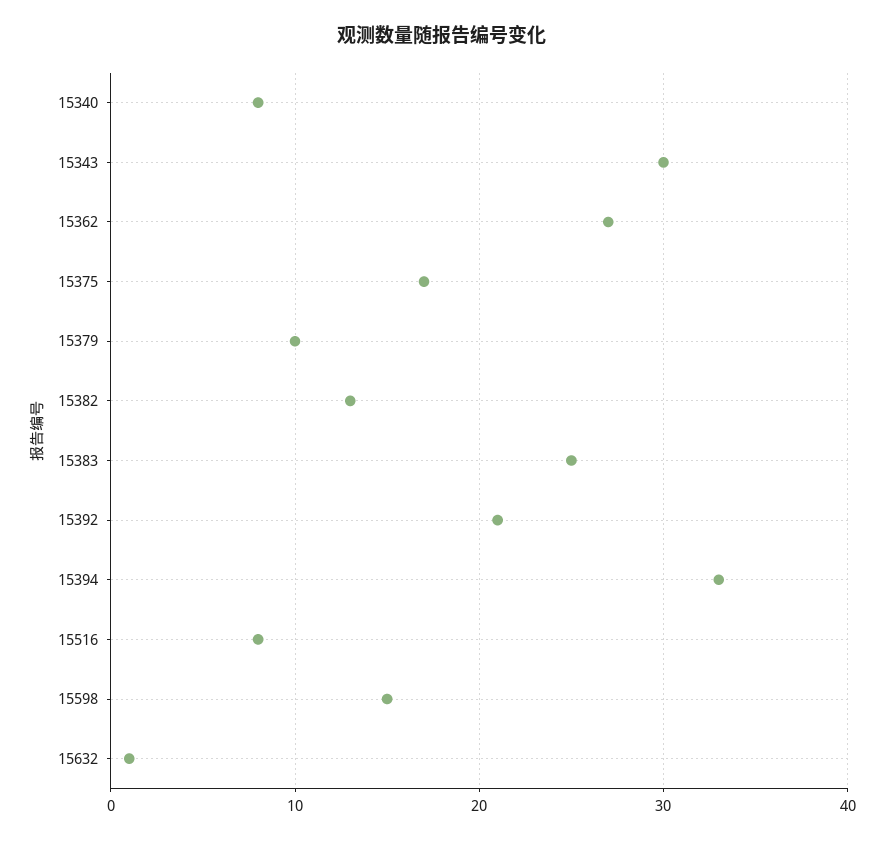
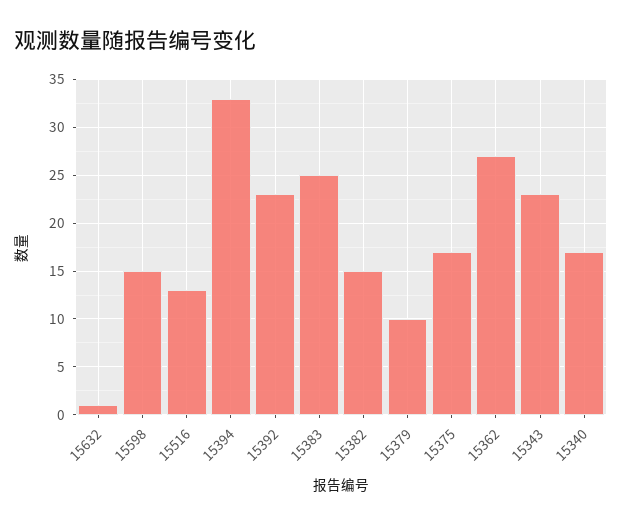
  {
-   "15340": 8,
+   "15340": 17,
-   "15343": 30,
+   "15343": 23,
    "15362": 27,
    "15375": 17,
    "15379": 10,
-   "15382": 13,
+   "15382": 15,
    "15383": 25,
-   "15392": 21,
+   "15392": 23,
    "15394": 33,
-   "15516": 8,
+   "15516": 13,
    "15598": 15,
    "15632": 1
  }

